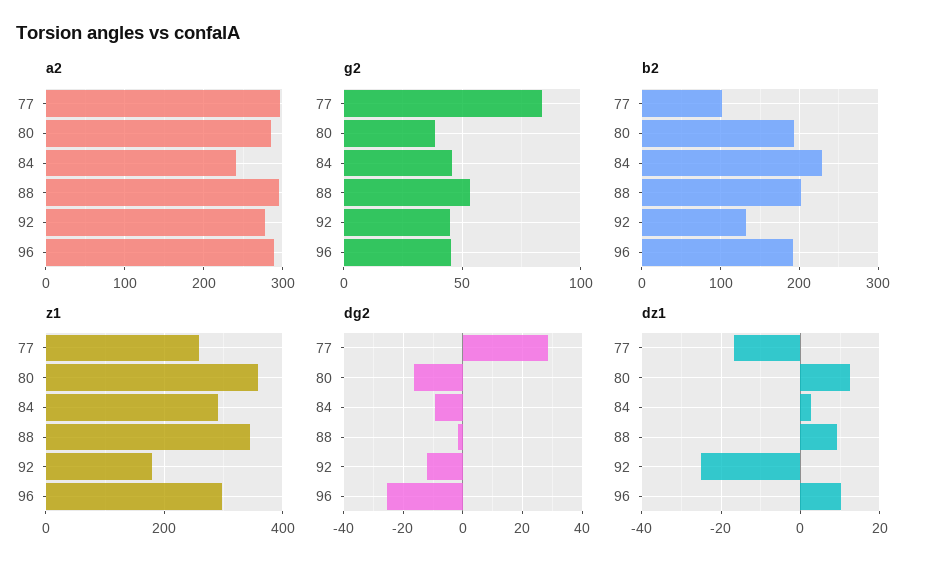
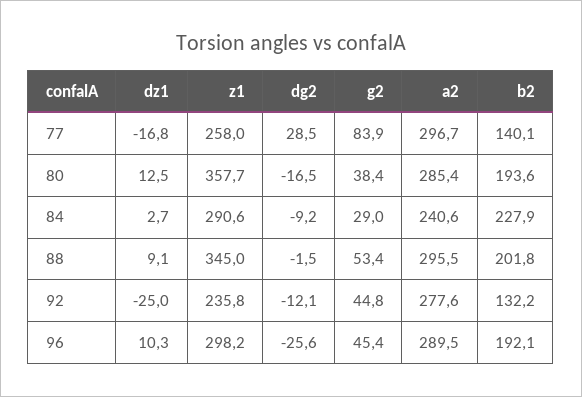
  {
    "a2": {
      "77": 296.7,
      "80": 285.4,
      "84": 240.6,
      "88": 295.5,
      "92": 277.6,
      "96": 289.5
    },
    "g2": {
      "77": 83.9,
      "80": 38.4,
-     "84": 45,
+     "84": 29,
      "88": 53.4,
      "92": 44.8,
      "96": 45.4
    },
    "b2": {
-     "77": 100,
+     "77": 140.1,
      "80": 193.6,
      "84": 227.9,
      "88": 201.8,
      "92": 132.2,
      "96": 192.1
    },
    "z1": {
      "77": 258,
      "80": 357.7,
      "84": 290.6,
      "88": 345,
-     "92": 180,
+     "92": 235.8,
      "96": 298.2
    },
    "dg2": {
      "77": 28.5,
      "80": -16.5,
      "84": -9.2,
      "88": -1.5,
      "92": -12.1,
      "96": -25.6
    },
    "dz1": {
      "77": -16.8,
      "80": 12.5,
      "84": 2.7,
      "88": 9.1,
      "92": -25,
      "96": 10.3
    }
  }

